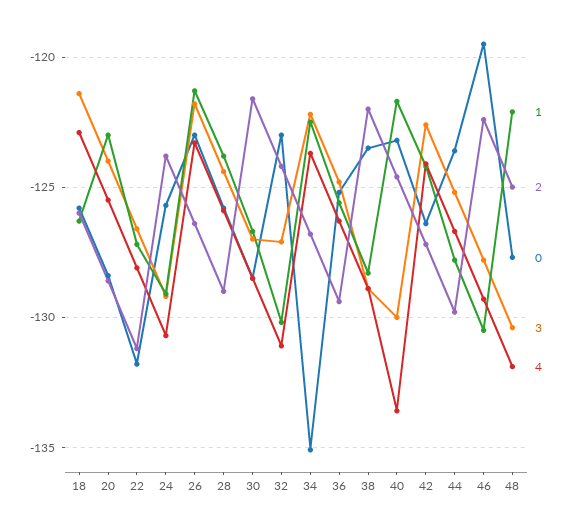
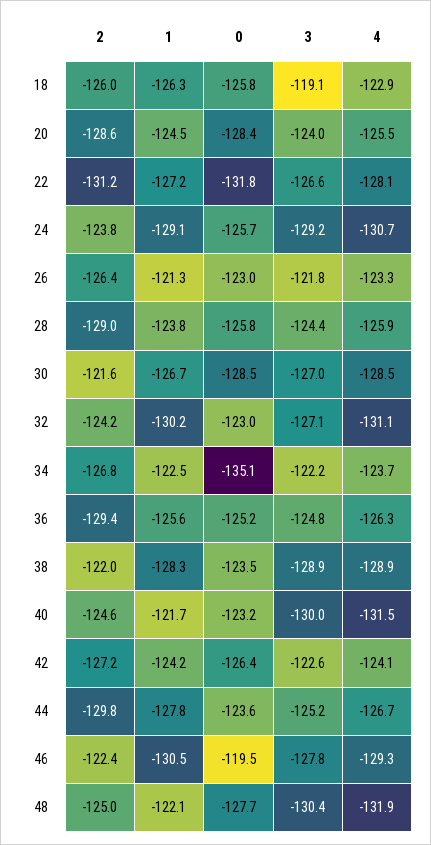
  {
    "1": {
      "18": -126.3,
-     "20": -123,
+     "20": -124.5,
      "22": -127.2,
      "24": -129.1,
      "26": -121.3,
      "28": -123.8,
      "30": -126.7,
      "32": -130.2,
      "34": -122.5,
      "36": -125.6,
      "38": -128.3,
      "40": -121.7,
      "42": -124.2,
      "44": -127.8,
      "46": -130.5,
      "48": -122.1
    },
    "2": {
      "18": -126,
      "20": -128.6,
      "22": -131.2,
      "24": -123.8,
      "26": -126.4,
      "28": -129,
      "30": -121.6,
      "32": -124.2,
      "34": -126.8,
      "36": -129.4,
      "38": -122,
      "40": -124.6,
      "42": -127.2,
      "44": -129.8,
      "46": -122.4,
      "48": -125
    },
    "0": {
      "18": -125.8,
      "20": -128.4,
      "22": -131.8,
      "24": -125.7,
      "26": -123,
      "28": -125.8,
      "30": -128.5,
      "32": -123,
      "34": -135.1,
      "36": -125.2,
      "38": -123.5,
      "40": -123.2,
      "42": -126.4,
      "44": -123.6,
      "46": -119.5,
      "48": -127.7
    },
    "3": {
-     "18": -121.5,
+     "18": -119.1,
      "20": -124,
      "22": -126.6,
      "24": -129.2,
      "26": -121.8,
      "28": -124.4,
      "30": -127,
      "32": -127.1,
      "34": -122.2,
      "36": -124.8,
      "38": -128.9,
      "40": -130,
      "42": -122.6,
      "44": -125.2,
      "46": -127.8,
      "48": -130.4
    },
    "4": {
      "18": -122.9,
      "20": -125.5,
      "22": -128.1,
      "24": -130.7,
      "26": -123.3,
      "28": -125.9,
      "30": -128.5,
      "32": -131.1,
      "34": -123.7,
      "36": -126.3,
      "38": -128.9,
-     "40": -133.5,
+     "40": -131.5,
      "42": -124.1,
      "44": -126.7,
      "46": -129.3,
      "48": -131.9
    }
  }

